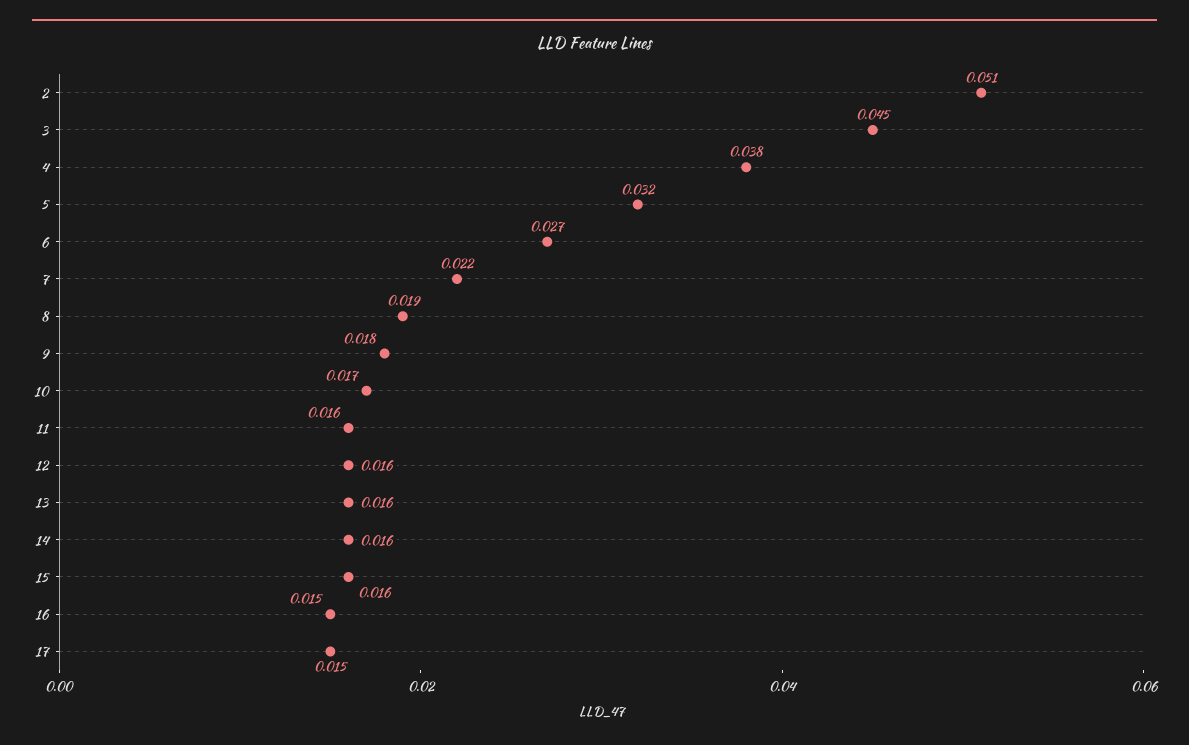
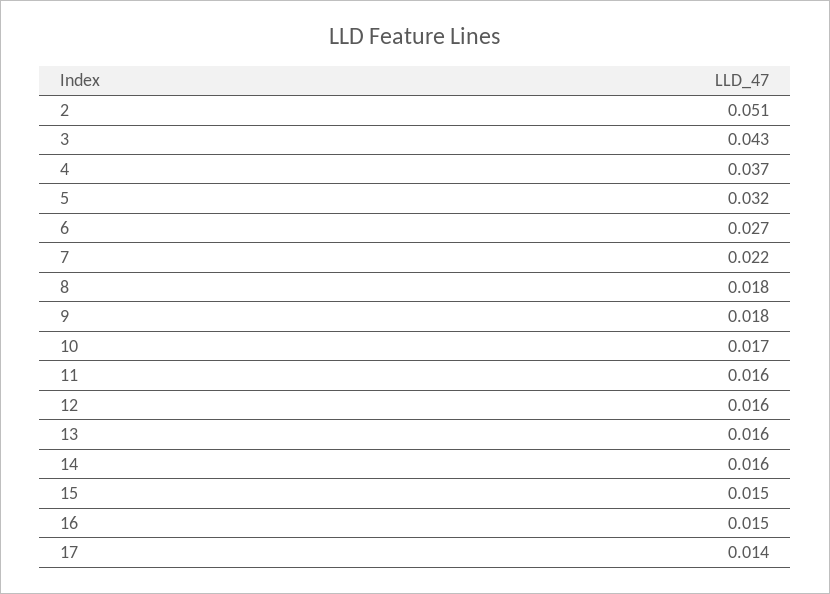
  {
    "2": 0.051,
-   "3": 0.045,
+   "3": 0.043,
-   "4": 0.038,
+   "4": 0.037,
    "5": 0.032,
    "6": 0.027,
    "7": 0.022,
-   "8": 0.019,
+   "8": 0.018,
    "9": 0.018,
    "10": 0.017,
    "11": 0.016,
    "12": 0.016,
    "13": 0.016,
    "14": 0.016,
-   "15": 0.016,
+   "15": 0.015,
    "16": 0.015,
-   "17": 0.015
+   "17": 0.014
  }

